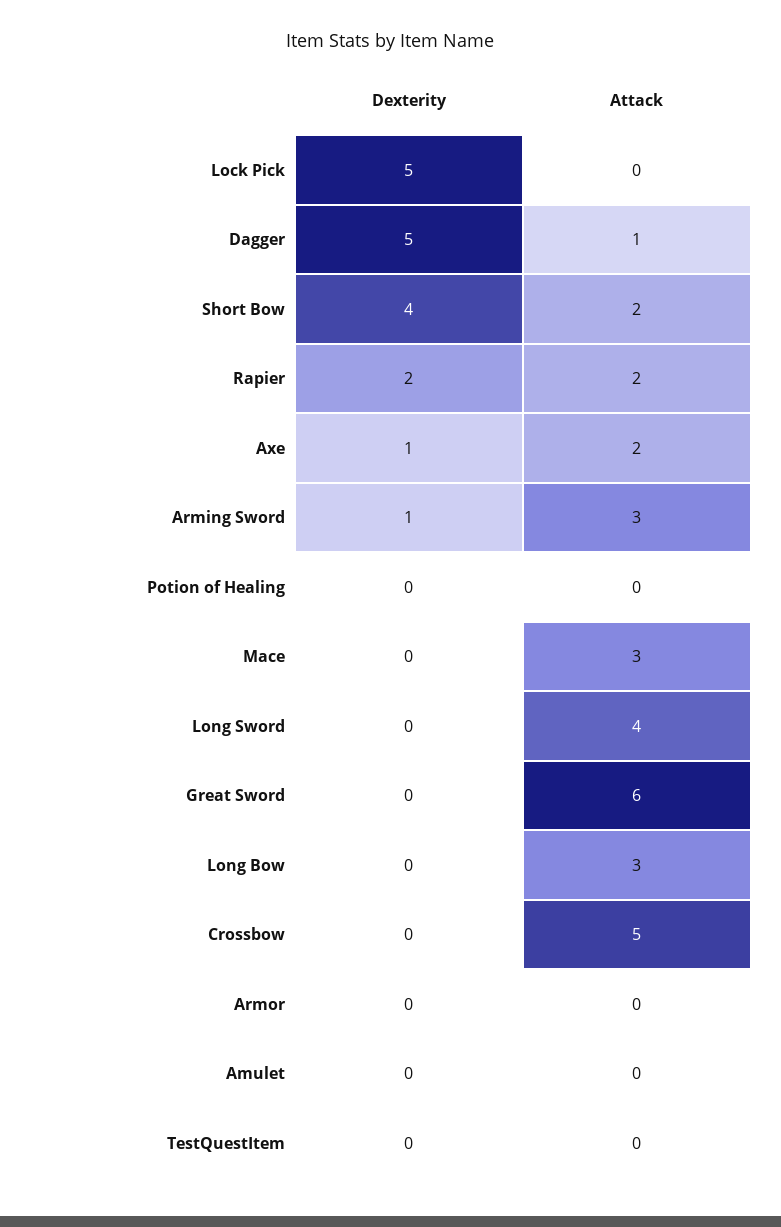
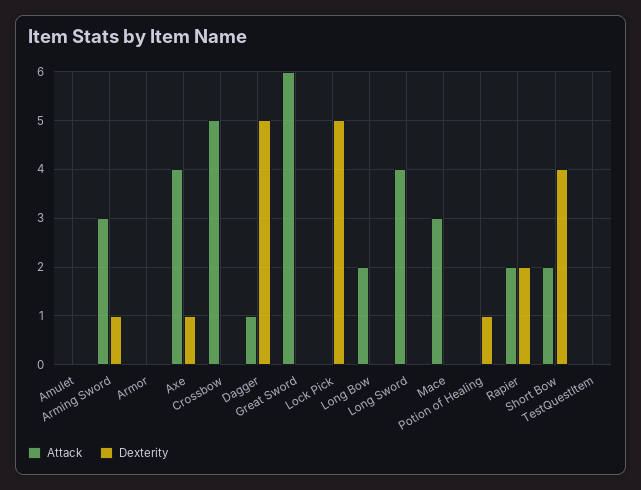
  {
    "Dexterity": {
      "Lock Pick": 5,
      "Dagger": 5,
      "Short Bow": 4,
      "Rapier": 2,
      "Axe": 1,
      "Arming Sword": 1,
-     "Potion of Healing": 0,
+     "Potion of Healing": 1,
      "Mace": 0,
      "Long Sword": 0,
      "Great Sword": 0,
      "Long Bow": 0,
      "Crossbow": 0,
      "Armor": 0,
      "Amulet": 0,
      "TestQuestItem": 0
    },
    "Attack": {
      "Lock Pick": 0,
      "Dagger": 1,
      "Short Bow": 2,
      "Rapier": 2,
-     "Axe": 2,
+     "Axe": 4,
      "Arming Sword": 3,
      "Potion of Healing": 0,
      "Mace": 3,
      "Long Sword": 4,
      "Great Sword": 6,
-     "Long Bow": 3,
+     "Long Bow": 2,
      "Crossbow": 5,
      "Armor": 0,
      "Amulet": 0,
      "TestQuestItem": 0
    }
  }

